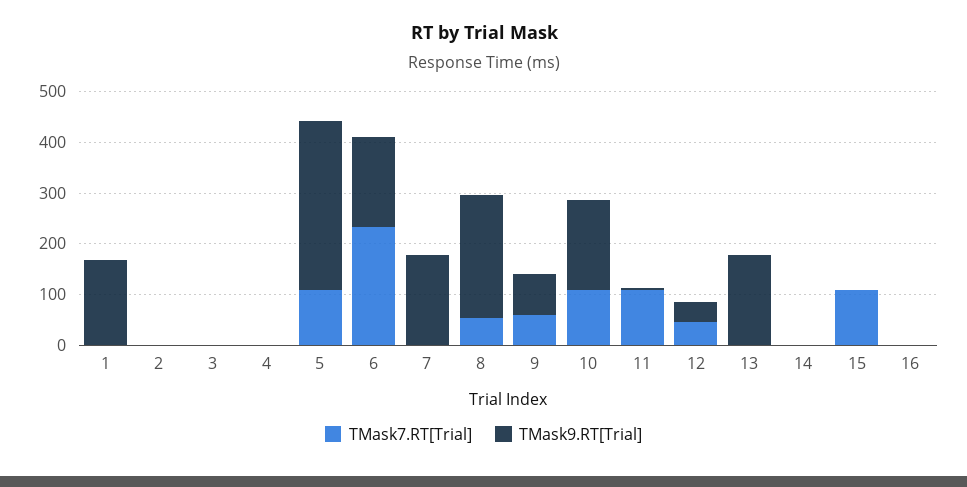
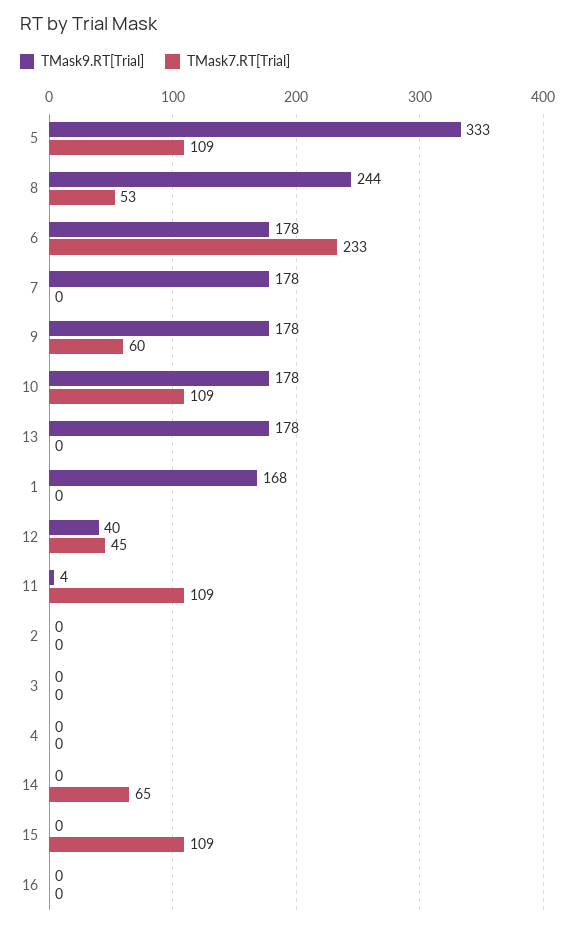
  {
    "TMask7.RT[Trial]": {
      "1": 0,
      "2": 0,
      "3": 0,
      "4": 0,
      "5": 109,
      "6": 233,
      "7": 0,
      "8": 53,
      "9": 60,
      "10": 109,
      "11": 109,
      "12": 45,
      "13": 0,
-     "14": 0,
+     "14": 65,
      "15": 109,
      "16": 0
    },
    "TMask9.RT[Trial]": {
      "1": 168,
      "2": 0,
      "3": 0,
      "4": 0,
      "5": 333,
      "6": 178,
      "7": 178,
      "8": 244,
-     "9": 80,
+     "9": 178,
      "10": 178,
      "11": 4,
      "12": 40,
      "13": 178,
      "14": 0,
      "15": 0,
      "16": 0
    }
  }

